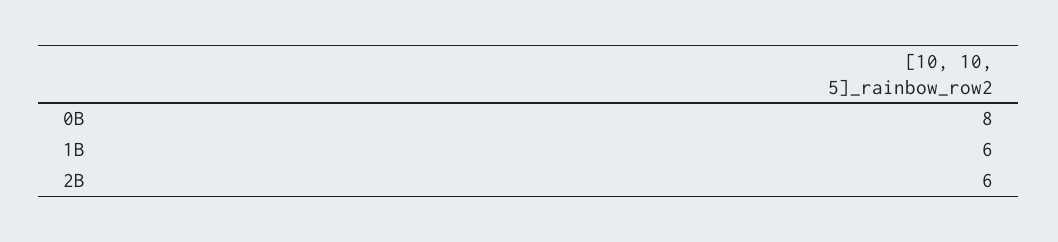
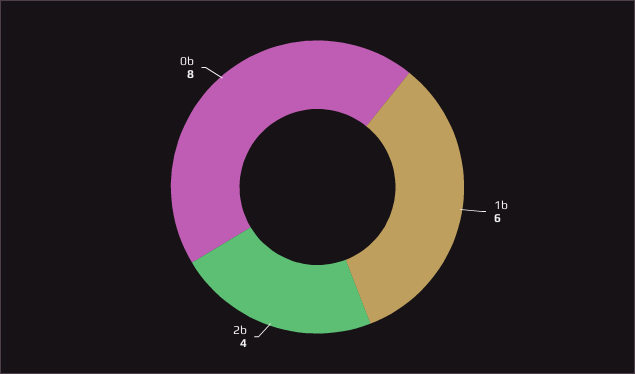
  {
    "0B": 8,
    "1B": 6,
-   "2B": 6
+   "2B": 4
  }

